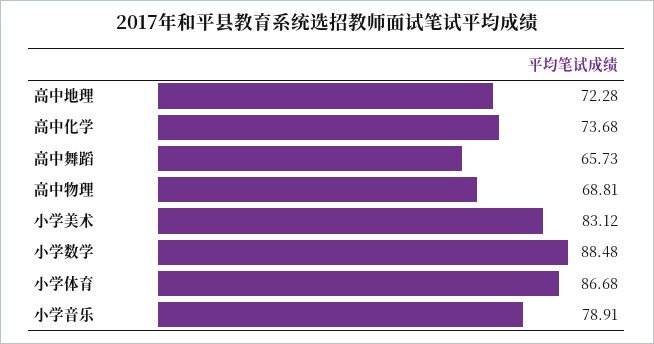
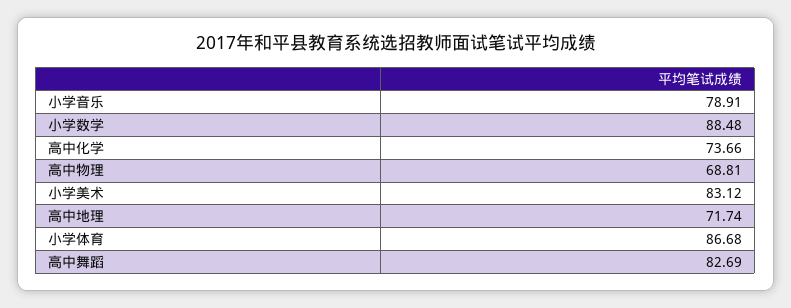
  {
-   "高中地理": 72.28,
+   "高中地理": 71.74,
-   "高中化学": 73.68,
+   "高中化学": 73.66,
-   "高中舞蹈": 65.73,
+   "高中舞蹈": 82.69,
    "高中物理": 68.81,
    "小学美术": 83.12,
    "小学数学": 88.48,
    "小学体育": 86.68,
    "小学音乐": 78.91
  }

